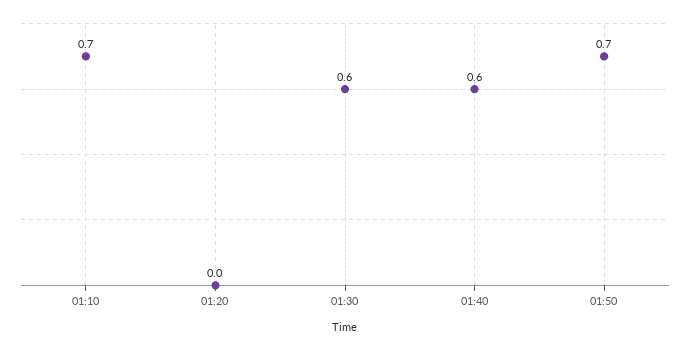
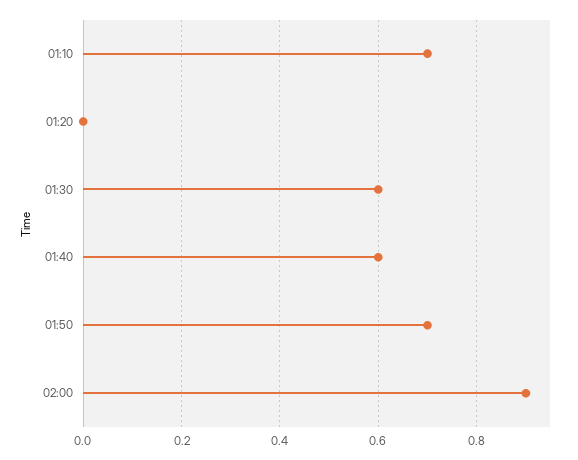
  {
    "01:10": 0.7,
    "01:20": 0,
    "01:30": 0.6,
    "01:40": 0.6,
-   "01:50": 0.7
+   "01:50": 0.7,
+   "02:00": 0.9
  }

